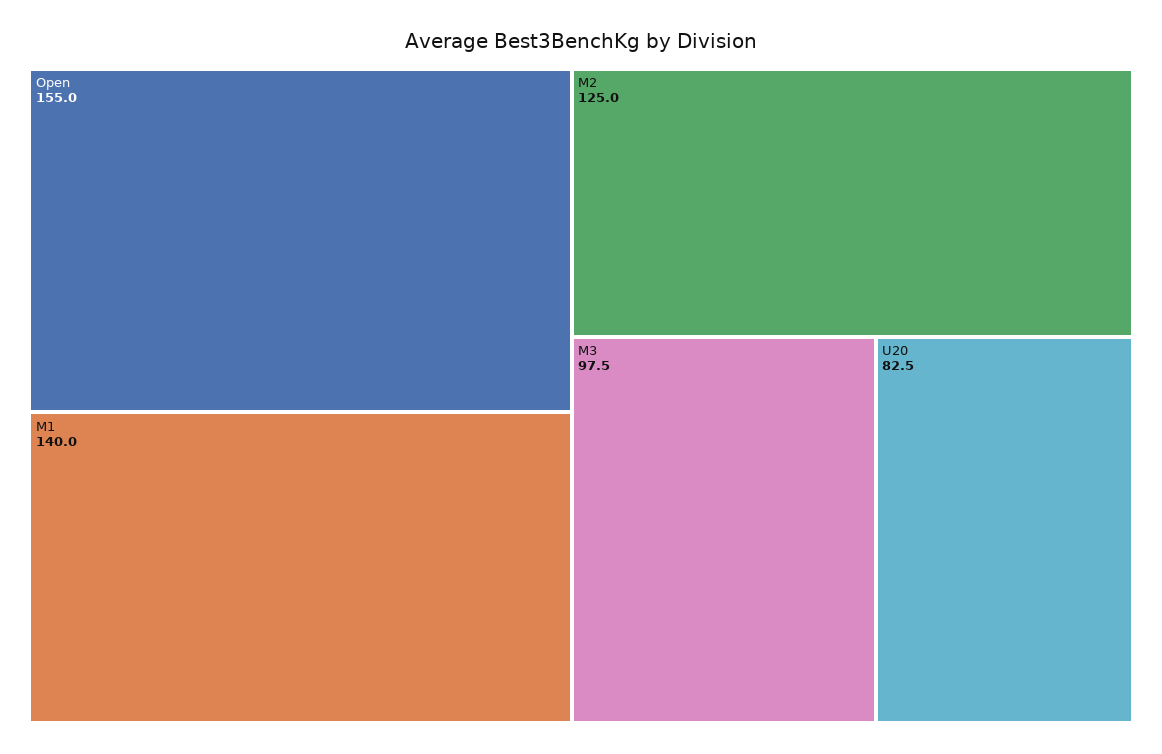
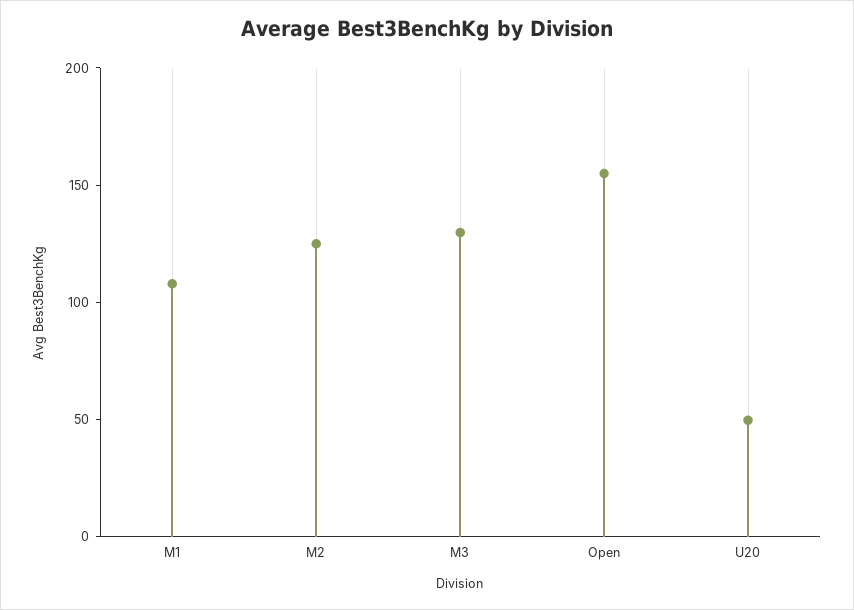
  {
    "Open": 155,
-   "M1": 140,
+   "M1": 110,
    "M2": 125,
-   "M3": 97.5,
+   "M3": 130,
-   "U20": 82.5
+   "U20": 50
  }

